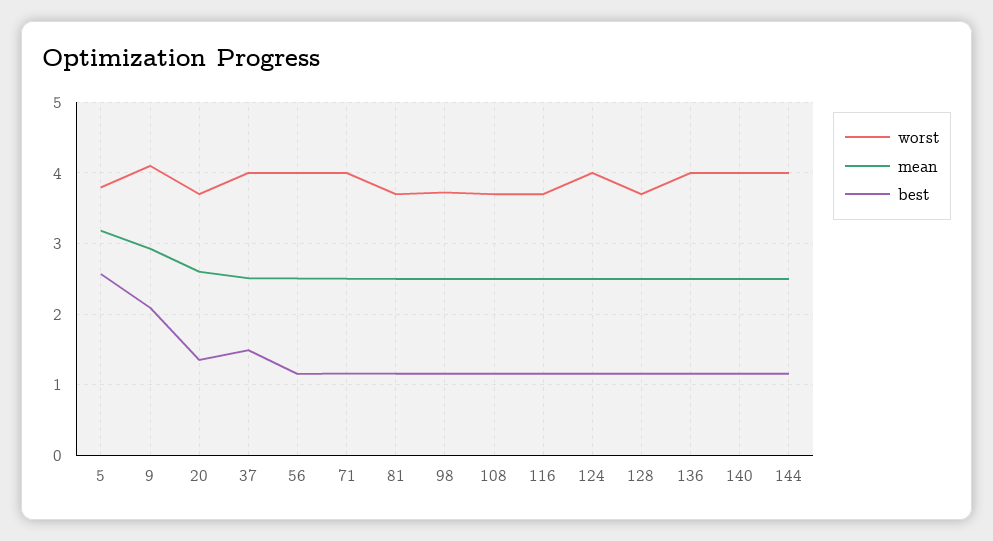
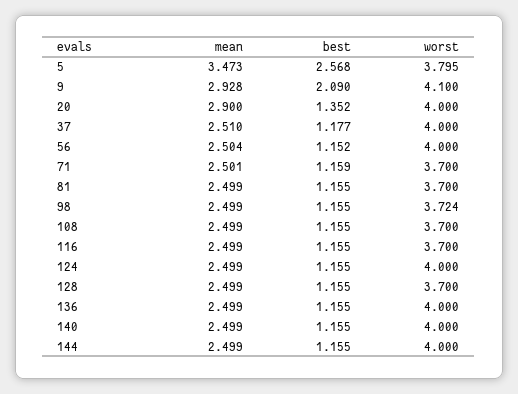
  {
    "worst": {
      "5": 3.795,
      "9": 4.1,
-     "20": 3.7,
+     "20": 4,
      "37": 4,
      "56": 4,
-     "71": 4,
+     "71": 3.7,
      "81": 3.7,
      "98": 3.724,
      "108": 3.7,
      "116": 3.7,
      "124": 4,
      "128": 3.7,
      "136": 4,
      "140": 4,
      "144": 4
    },
    "mean": {
-     "5": 3.2,
+     "5": 3.473,
      "9": 2.928,
-     "20": 2.6,
+     "20": 2.9,
      "37": 2.51,
      "56": 2.504,
      "71": 2.501,
      "81": 2.499,
      "98": 2.499,
      "108": 2.499,
      "116": 2.499,
      "124": 2.499,
      "128": 2.499,
      "136": 2.499,
      "140": 2.499,
      "144": 2.499
    },
    "best": {
      "5": 2.568,
      "9": 2.09,
      "20": 1.352,
-     "37": 1.5,
+     "37": 1.177,
      "56": 1.152,
      "71": 1.159,
      "81": 1.155,
      "98": 1.155,
      "108": 1.155,
      "116": 1.155,
      "124": 1.155,
      "128": 1.155,
      "136": 1.155,
      "140": 1.155,
      "144": 1.155
    }
  }

